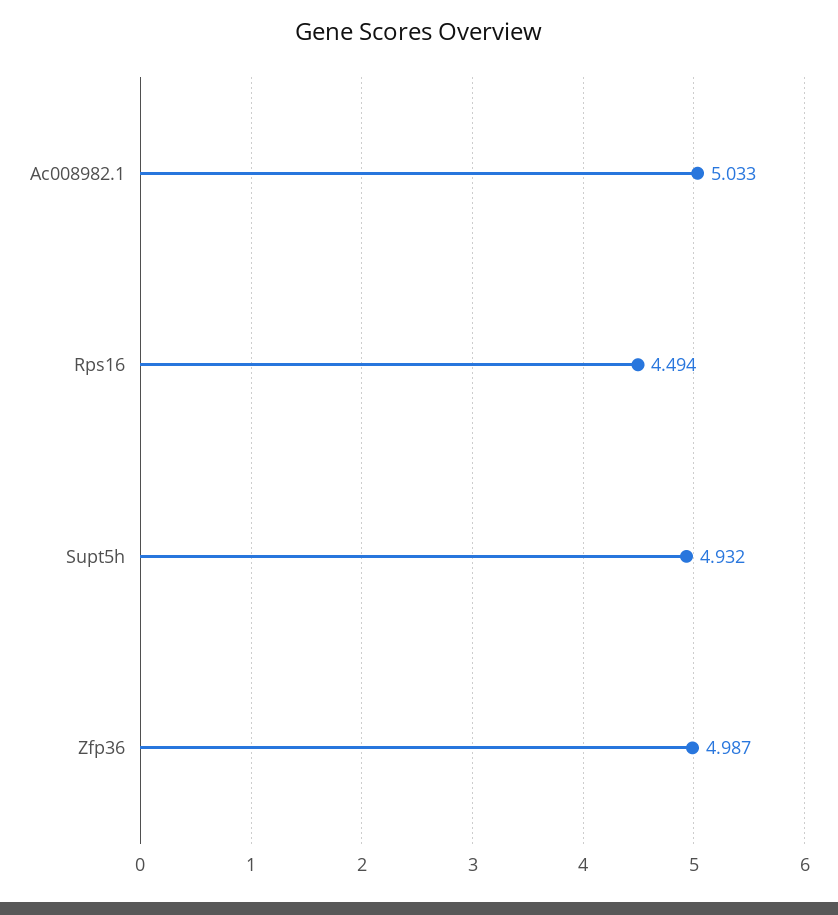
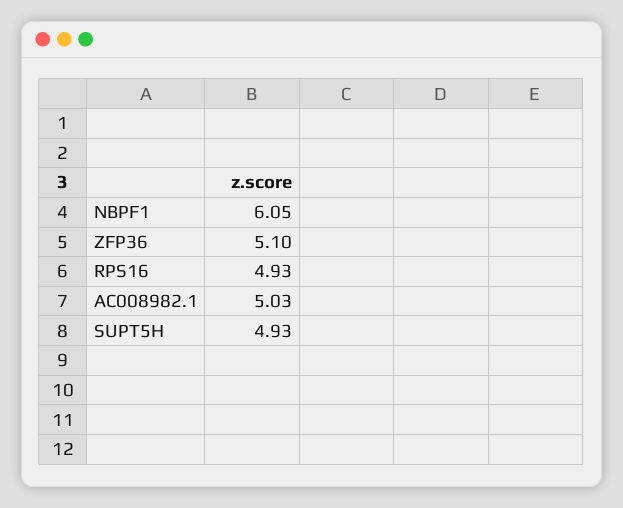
  {
    "Ac008982.1": 5.033,
-   "Rps16": 4.494,
+   "Rps16": 4.93,
    "Supt5h": 4.932,
-   "Zfp36": 4.987
+   "Zfp36": 5.1,
+   "NBPF1": 6.05
  }

